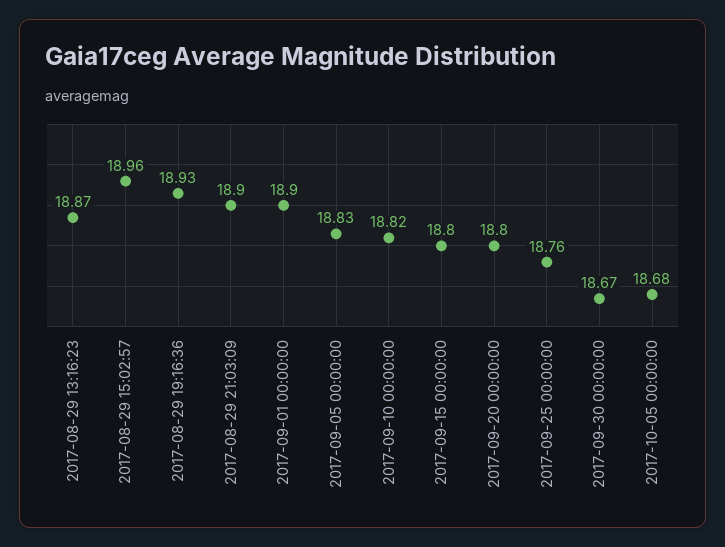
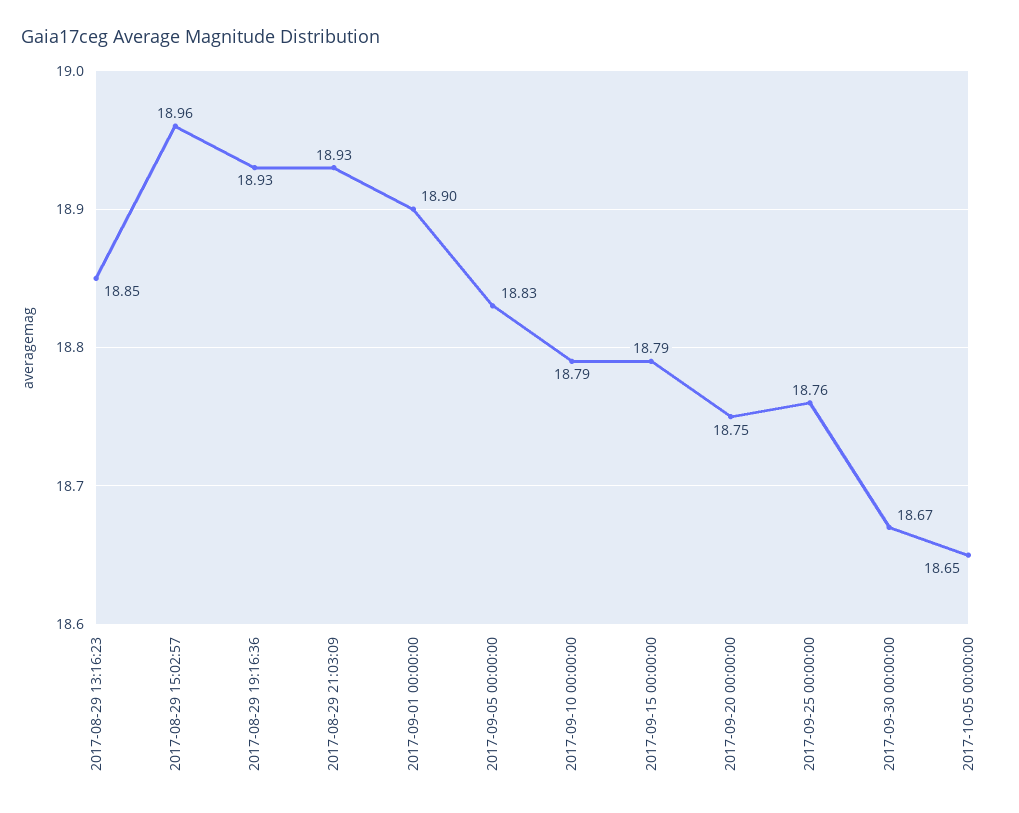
  {
-   "2017-08-29 13:16:23": 18.87,
+   "2017-08-29 13:16:23": 18.85,
    "2017-08-29 15:02:57": 18.96,
    "2017-08-29 19:16:36": 18.93,
-   "2017-08-29 21:03:09": 18.9,
+   "2017-08-29 21:03:09": 18.93,
    "2017-09-01 00:00:00": 18.9,
    "2017-09-05 00:00:00": 18.83,
-   "2017-09-10 00:00:00": 18.82,
+   "2017-09-10 00:00:00": 18.79,
-   "2017-09-15 00:00:00": 18.8,
+   "2017-09-15 00:00:00": 18.79,
-   "2017-09-20 00:00:00": 18.8,
+   "2017-09-20 00:00:00": 18.75,
    "2017-09-25 00:00:00": 18.76,
    "2017-09-30 00:00:00": 18.67,
-   "2017-10-05 00:00:00": 18.68
+   "2017-10-05 00:00:00": 18.65
  }

